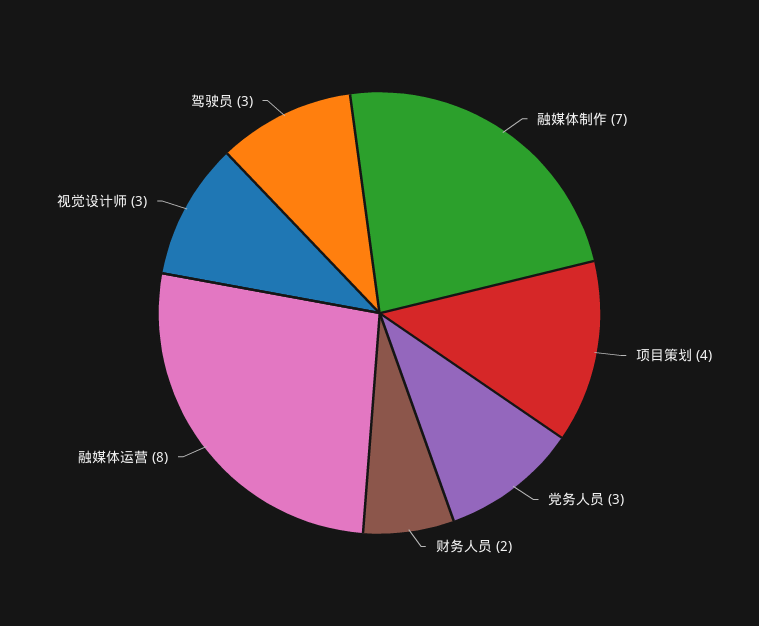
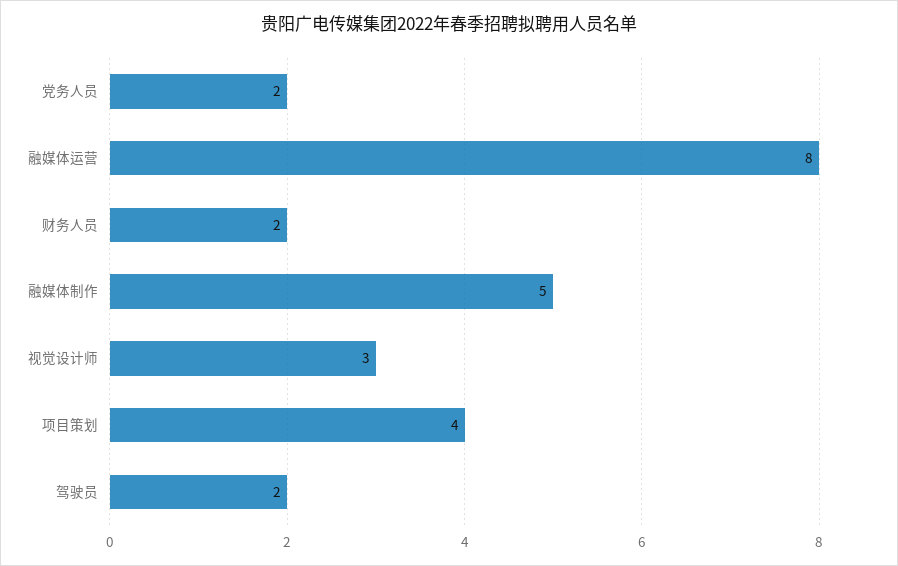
  {
-   "融媒体制作": 7,
+   "融媒体制作": 5,
    "项目策划": 4,
-   "党务人员": 3,
+   "党务人员": 2,
    "财务人员": 2,
    "融媒体运营": 8,
    "视觉设计师": 3,
-   "驾驶员": 3
+   "驾驶员": 2
  }

